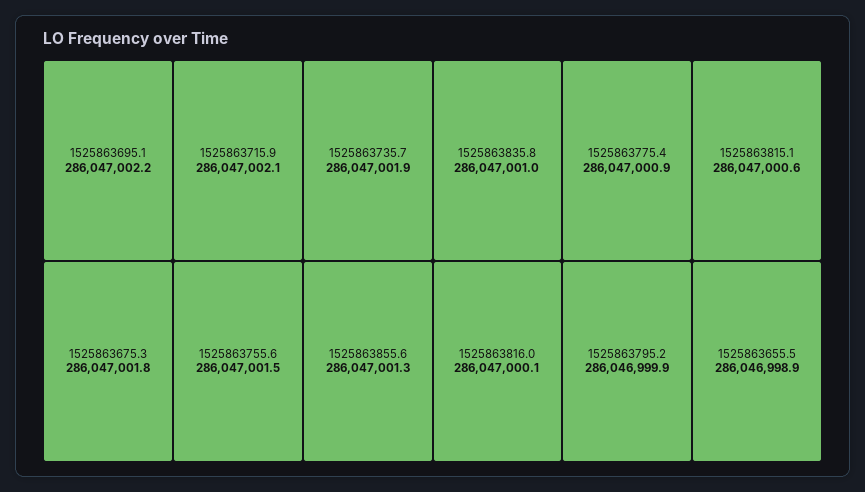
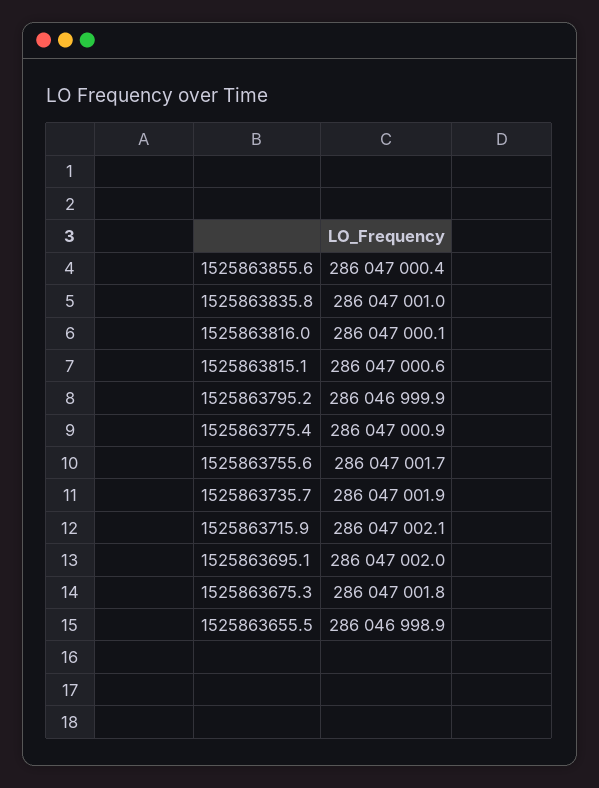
  {
-   "1525863695.1": 286047002.2,
+   "1525863695.1": 286047002,
    "1525863715.9": 286047002.1,
    "1525863735.7": 286047001.9,
    "1525863675.3": 286047001.8,
-   "1525863755.6": 286047001.5,
+   "1525863755.6": 286047001.7,
-   "1525863855.6": 286047001.3,
+   "1525863855.6": 286047000.4,
    "1525863835.8": 286047001,
    "1525863775.4": 286047000.9,
    "1525863815.1": 286047000.6,
    "1525863816.0": 286047000.1,
    "1525863795.2": 286046999.9,
    "1525863655.5": 286046998.9
  }

